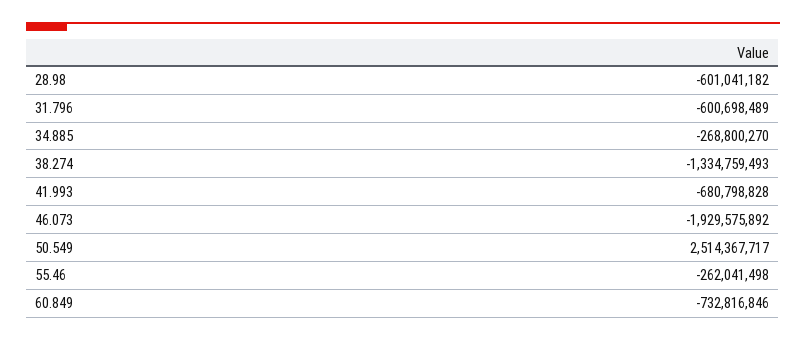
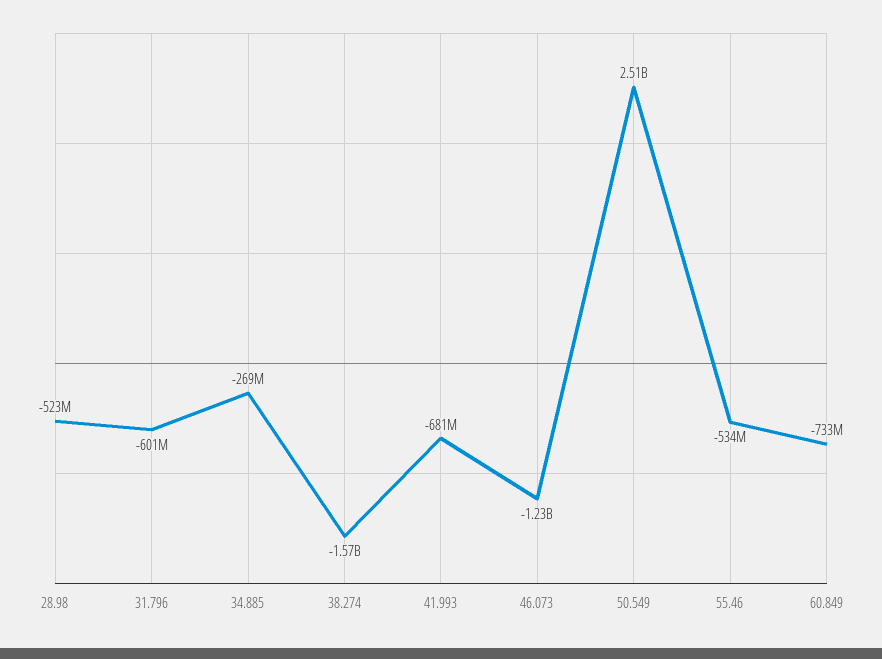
  {
-   "28.98": -601041182,
+   "28.98": -523000000,
    "31.796": -600698489,
    "34.885": -268800270,
-   "38.274": -1334759493,
+   "38.274": -1570000000,
    "41.993": -680798828,
-   "46.073": -1929575892,
+   "46.073": -1230000000,
    "50.549": 2514367717,
-   "55.46": -262041498,
+   "55.46": -534000000,
    "60.849": -732816846
  }

